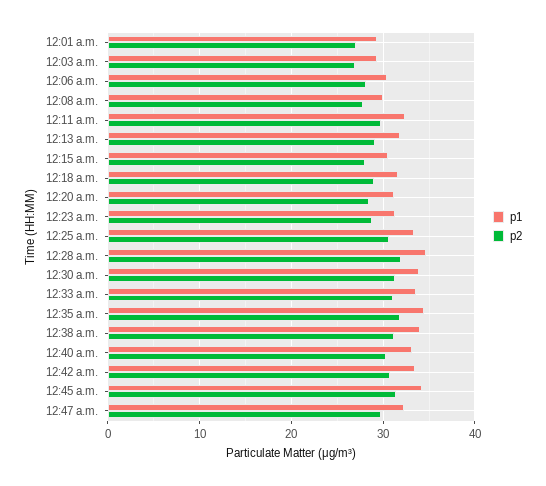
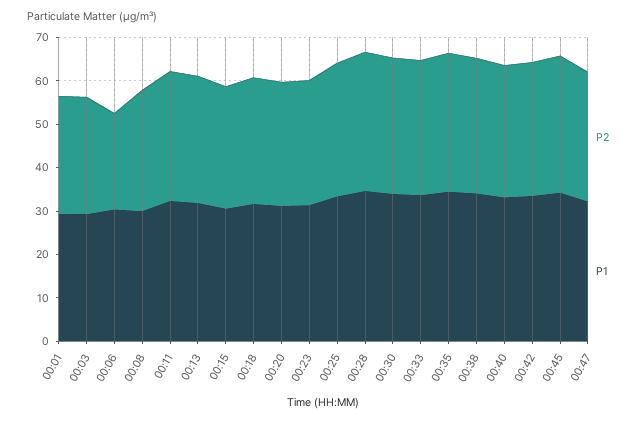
  {
    "p1": {
      "12:01 a.m.": 29,
      "12:03 a.m.": 29,
      "12:06 a.m.": 30,
      "12:08 a.m.": 30,
      "12:11 a.m.": 32,
      "12:13 a.m.": 32,
      "12:15 a.m.": 31,
      "12:18 a.m.": 32,
      "12:20 a.m.": 31,
      "12:23 a.m.": 31,
      "12:25 a.m.": 33,
      "12:28 a.m.": 35,
      "12:30 a.m.": 34,
      "12:33 a.m.": 34,
      "12:35 a.m.": 34,
      "12:38 a.m.": 34,
      "12:40 a.m.": 33,
      "12:42 a.m.": 33,
      "12:45 a.m.": 34,
      "12:47 a.m.": 32
    },
    "p2": {
      "12:01 a.m.": 27,
      "12:03 a.m.": 27,
-     "12:06 a.m.": 28,
+     "12:06 a.m.": 22,
      "12:08 a.m.": 28,
      "12:11 a.m.": 30,
      "12:13 a.m.": 29,
      "12:15 a.m.": 28,
      "12:18 a.m.": 29,
      "12:20 a.m.": 28,
      "12:23 a.m.": 29,
      "12:25 a.m.": 31,
      "12:28 a.m.": 32,
      "12:30 a.m.": 31,
      "12:33 a.m.": 31,
      "12:35 a.m.": 32,
      "12:38 a.m.": 31,
      "12:40 a.m.": 30,
      "12:42 a.m.": 31,
      "12:45 a.m.": 31,
      "12:47 a.m.": 30
    }
  }

